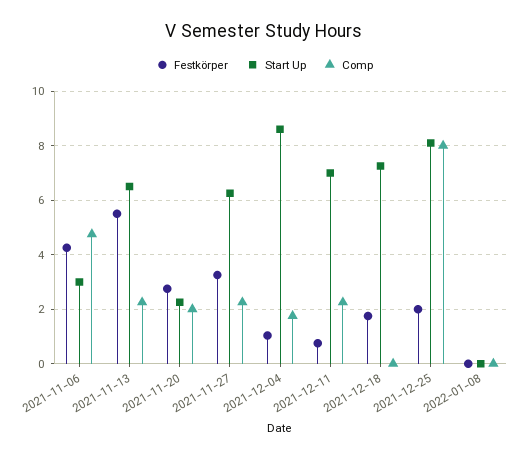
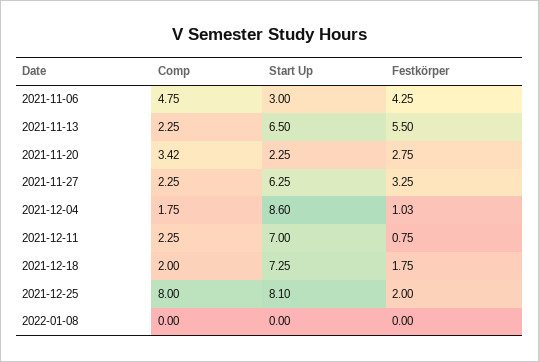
  {
    "Festkörper": {
      "2021-11-06": 4.25,
      "2021-11-13": 5.5,
      "2021-11-20": 2.75,
      "2021-11-27": 3.25,
      "2021-12-04": 1.03,
      "2021-12-11": 0.75,
      "2021-12-18": 1.75,
      "2021-12-25": 2,
      "2022-01-08": 0
    },
    "Start Up": {
      "2021-11-06": 3,
      "2021-11-13": 6.5,
      "2021-11-20": 2.25,
      "2021-11-27": 6.25,
      "2021-12-04": 8.6,
      "2021-12-11": 7,
      "2021-12-18": 7.25,
      "2021-12-25": 8.1,
      "2022-01-08": 0
    },
    "Comp": {
      "2021-11-06": 4.75,
      "2021-11-13": 2.25,
-     "2021-11-20": 2,
+     "2021-11-20": 3.42,
      "2021-11-27": 2.25,
      "2021-12-04": 1.75,
      "2021-12-11": 2.25,
-     "2021-12-18": 0,
+     "2021-12-18": 2,
      "2021-12-25": 8,
      "2022-01-08": 0
    }
  }

